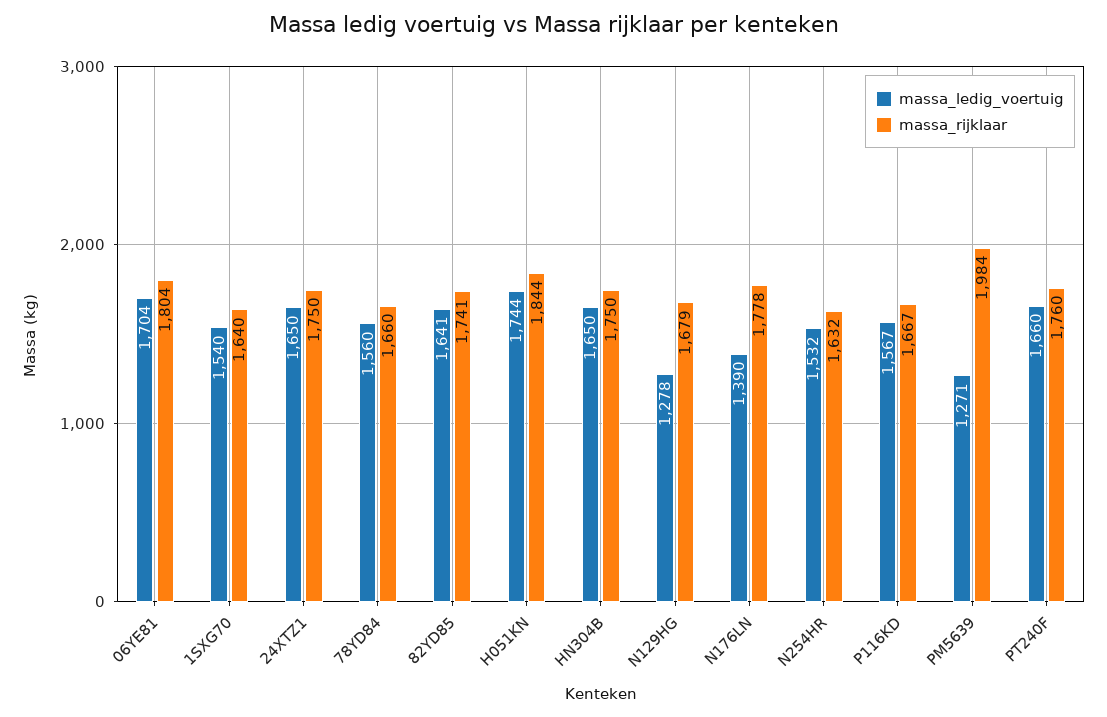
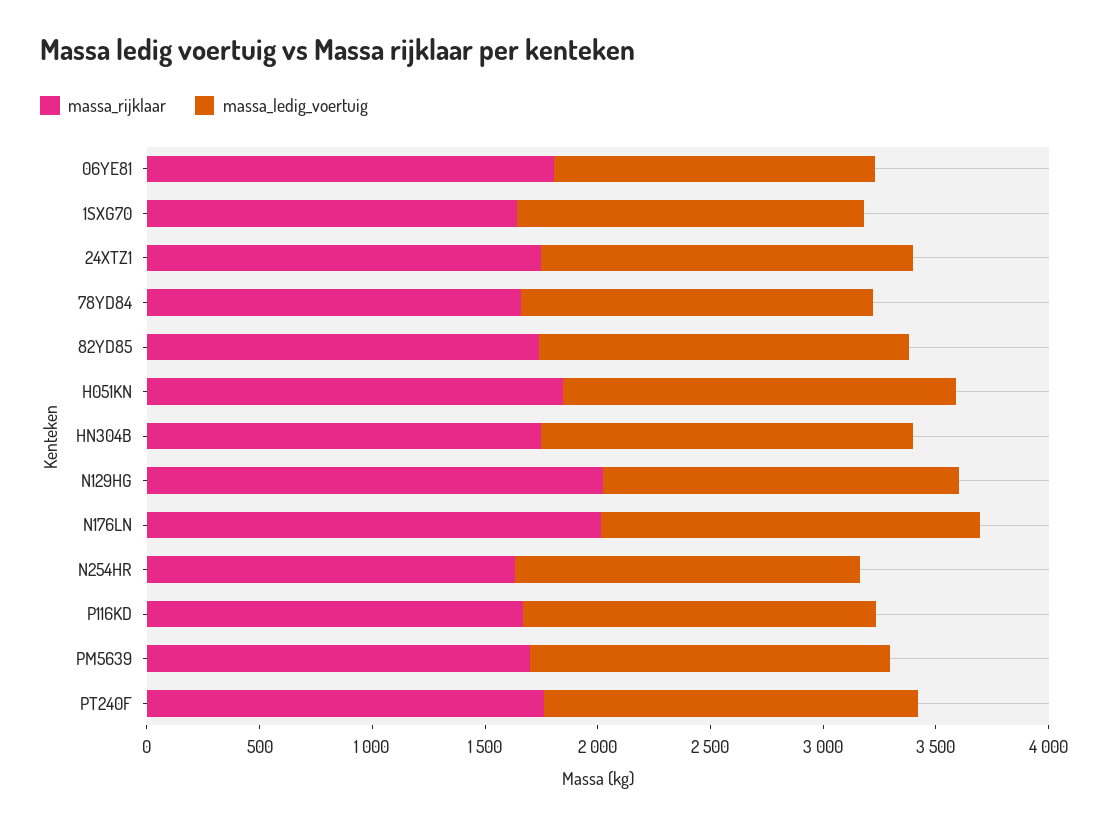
  {
    "massa_ledig_voertuig": {
-     "06YE81": 1704,
+     "06YE81": 1400,
      "1SXG70": 1540,
      "24XTZ1": 1650,
      "78YD84": 1560,
      "82YD85": 1641,
      "H051KN": 1744,
      "HN304B": 1650,
-     "N129HG": 1278,
+     "N129HG": 1600,
-     "N176LN": 1390,
+     "N176LN": 1700,
      "N254HR": 1532,
      "P116KD": 1567,
-     "PM5639": 1271,
+     "PM5639": 1600,
      "PT240F": 1660
    },
    "massa_rijklaar": {
      "06YE81": 1804,
      "1SXG70": 1640,
      "24XTZ1": 1750,
      "78YD84": 1660,
      "82YD85": 1741,
      "H051KN": 1844,
      "HN304B": 1750,
-     "N129HG": 1679,
+     "N129HG": 2000,
-     "N176LN": 1778,
+     "N176LN": 2000,
      "N254HR": 1632,
      "P116KD": 1667,
-     "PM5639": 1984,
+     "PM5639": 1700,
      "PT240F": 1760
    }
  }

